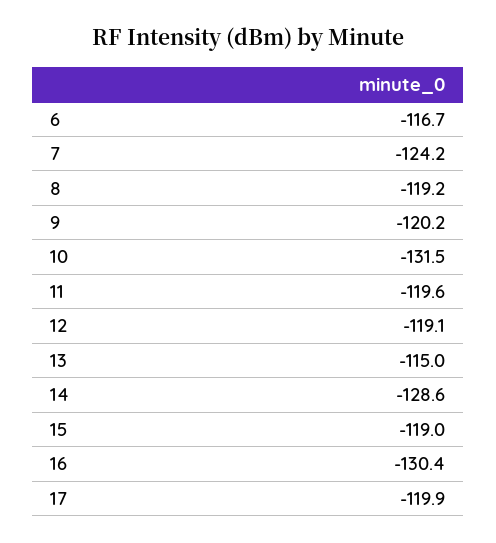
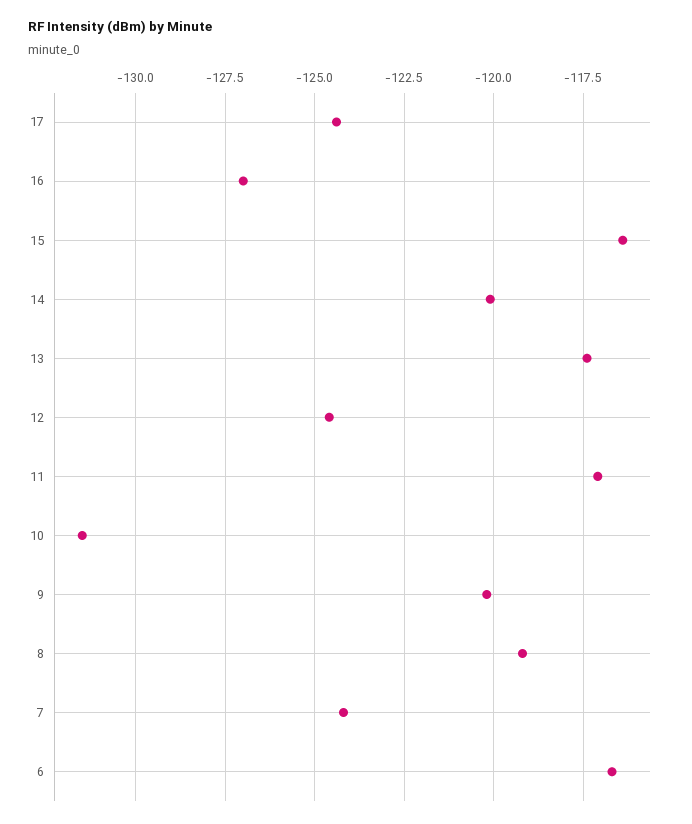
  {
    "6": -116.7,
    "7": -124.2,
    "8": -119.2,
    "9": -120.2,
    "10": -131.5,
-   "11": -119.6,
+   "11": -117,
-   "12": -119.1,
+   "12": -124.5,
-   "13": -115,
+   "13": -117.5,
-   "14": -128.6,
+   "14": -120,
-   "15": -119,
+   "15": -116.5,
-   "16": -130.4,
+   "16": -127,
-   "17": -119.9
+   "17": -124.5
  }

